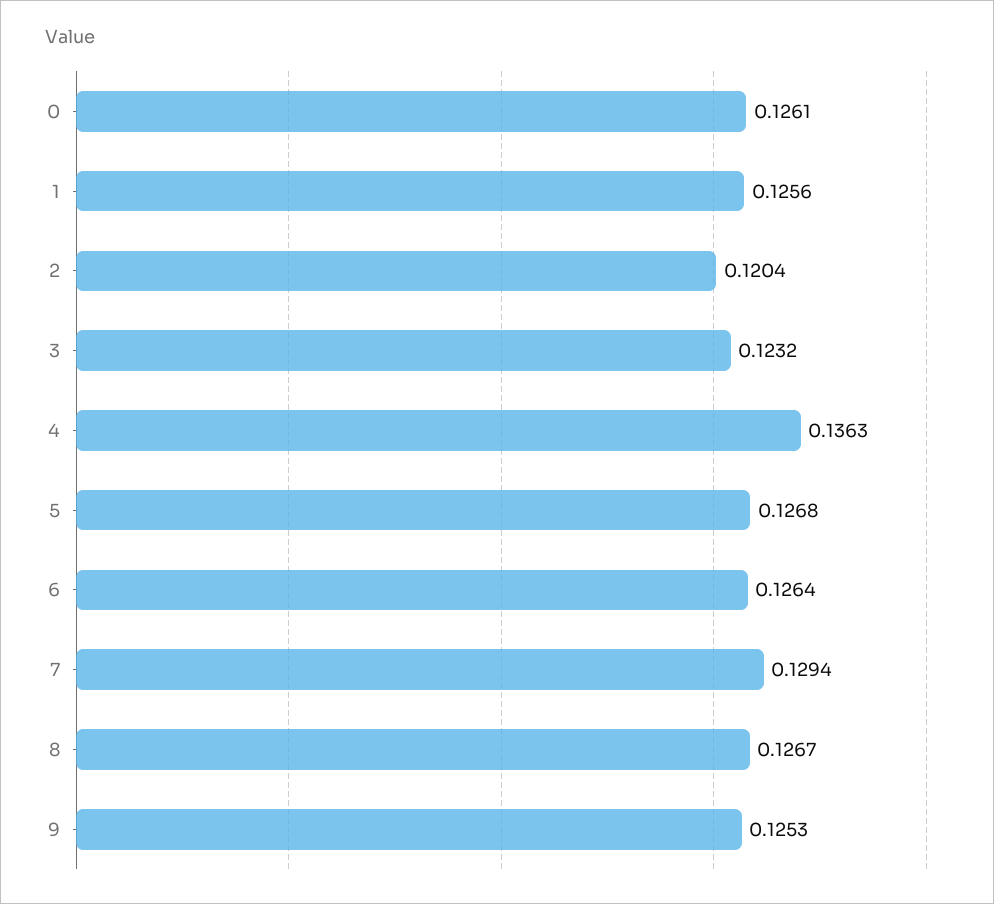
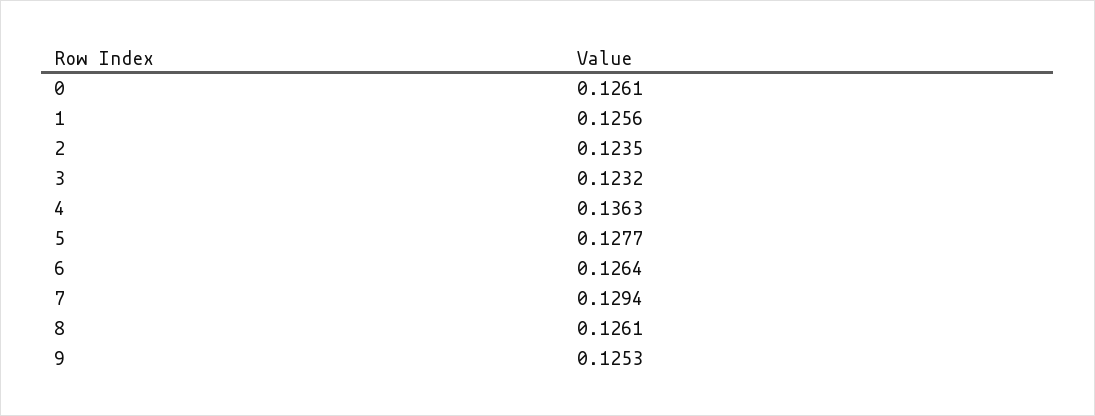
  {
    "0": 0.1261,
    "1": 0.1256,
-   "2": 0.1204,
+   "2": 0.1235,
    "3": 0.1232,
    "4": 0.1363,
-   "5": 0.1268,
+   "5": 0.1277,
    "6": 0.1264,
    "7": 0.1294,
-   "8": 0.1267,
+   "8": 0.1261,
    "9": 0.1253
  }

